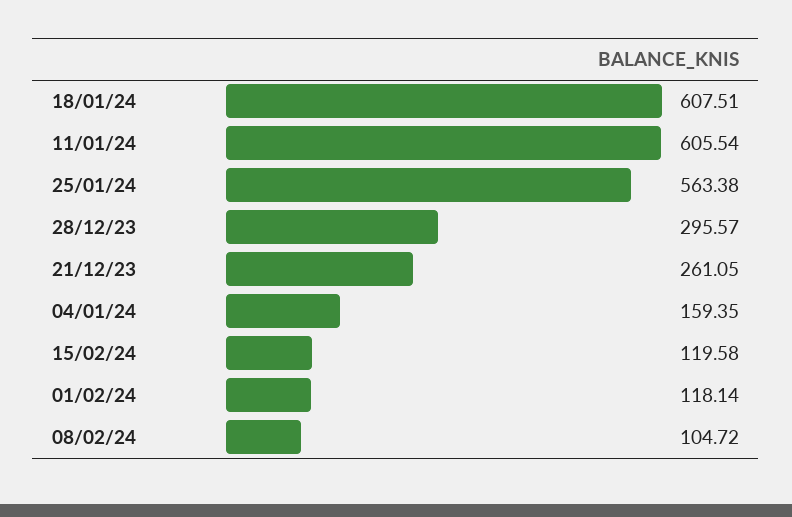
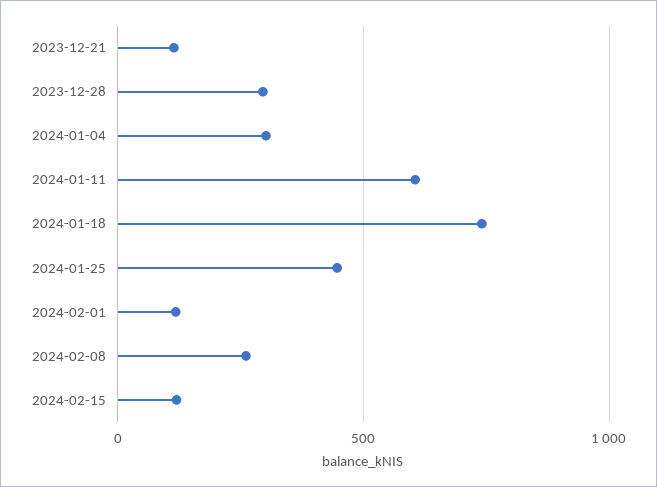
  {
-   "18/01/24": 607.51,
+   "18/01/24": 750,
    "11/01/24": 605.54,
-   "25/01/24": 563.38,
+   "25/01/24": 450,
    "28/12/23": 295.57,
-   "21/12/23": 261.05,
+   "21/12/23": 100,
-   "04/01/24": 159.35,
+   "04/01/24": 300,
    "15/02/24": 119.58,
    "01/02/24": 118.14,
-   "08/02/24": 104.72
+   "08/02/24": 250
  }

